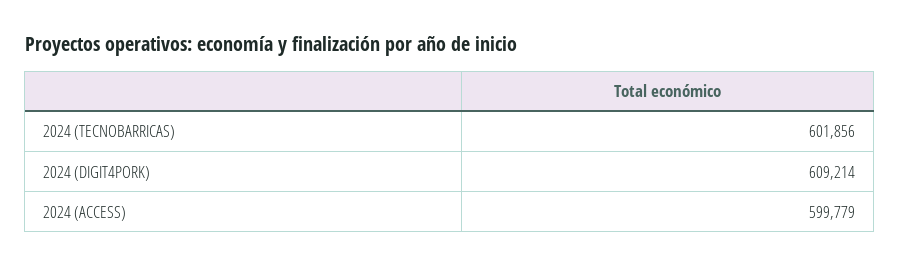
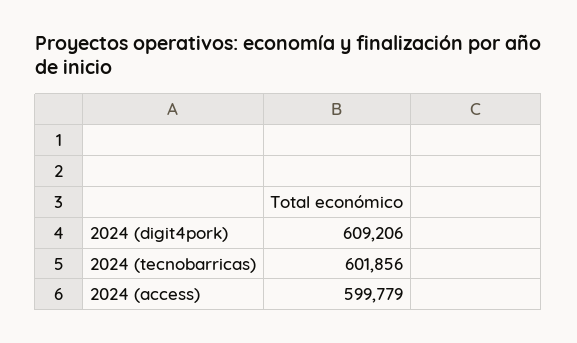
  {
    "2024 (TECNOBARRICAS)": 601856,
-   "2024 (DIGIT4PORK)": 609214,
+   "2024 (DIGIT4PORK)": 609206,
    "2024 (ACCESS)": 599779
  }

